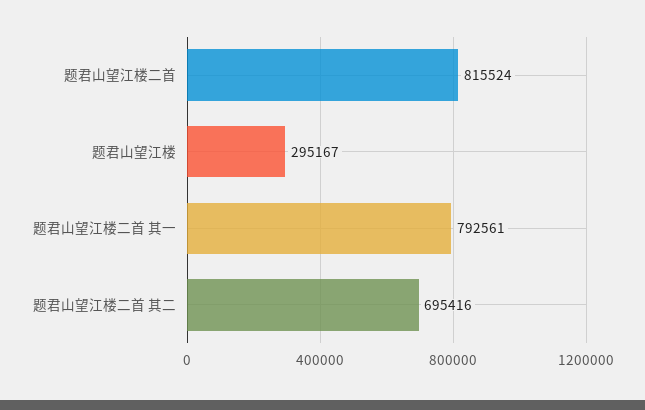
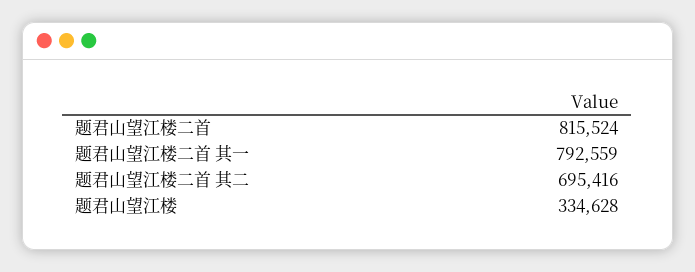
  {
    "题君山望江楼二首": 815524,
-   "题君山望江楼": 295167,
+   "题君山望江楼": 334628,
-   "题君山望江楼二首 其一": 792561,
+   "题君山望江楼二首 其一": 792559,
    "题君山望江楼二首 其二": 695416
  }

